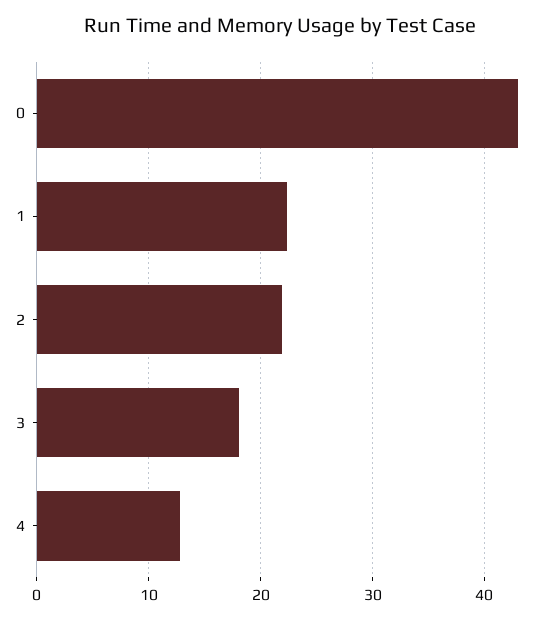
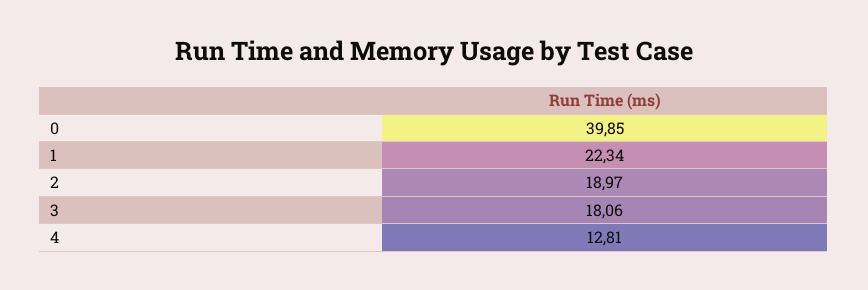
  {
-   "0": 43,
+   "0": 39.85,
    "1": 22.34,
-   "2": 22,
+   "2": 18.97,
    "3": 18.06,
    "4": 12.81
  }

